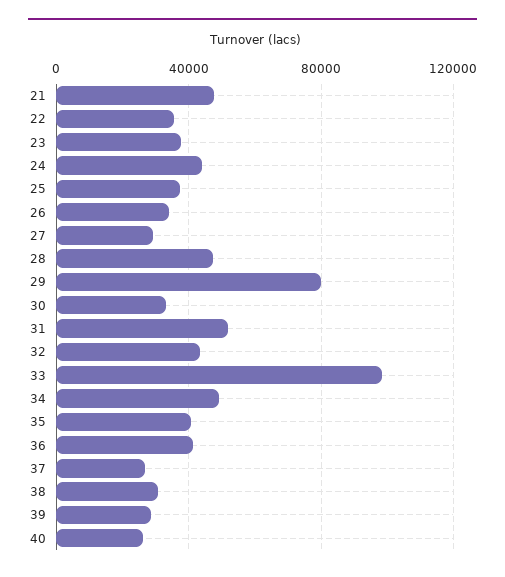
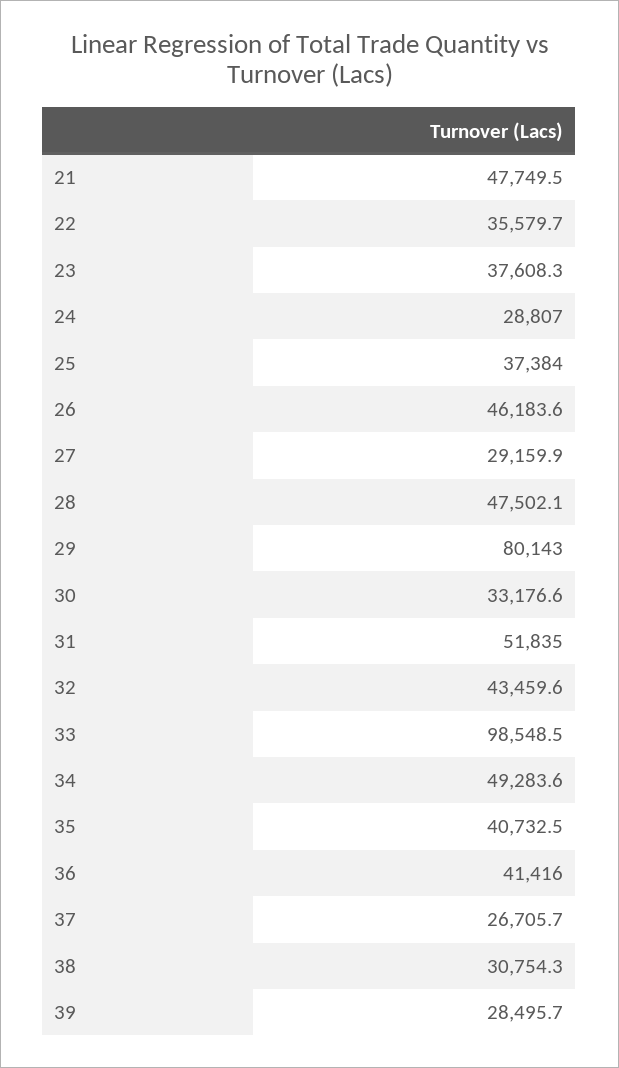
  {
    "21": 47749.5,
    "22": 35579.7,
    "23": 37608.3,
-   "24": 45000,
+   "24": 28807,
    "25": 37384,
-   "26": 35000,
+   "26": 46183.6,
    "27": 29159.9,
    "28": 47502.1,
    "29": 80143,
    "30": 33176.6,
    "31": 51835,
    "32": 43459.6,
    "33": 98548.5,
    "34": 49283.6,
    "35": 40732.5,
    "36": 41416,
    "37": 26705.7,
    "38": 30754.3,
-   "39": 28495.7,
+   "39": 28495.7
-   "40": 25000
  }

